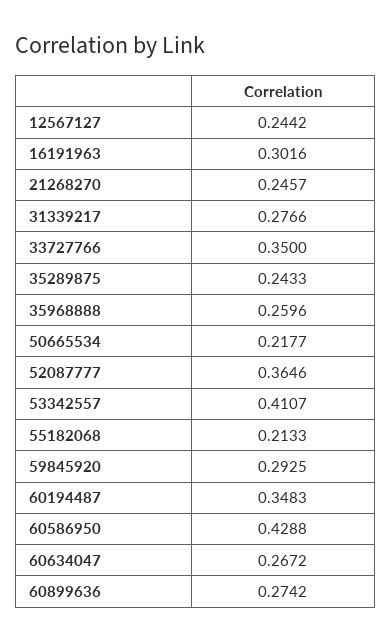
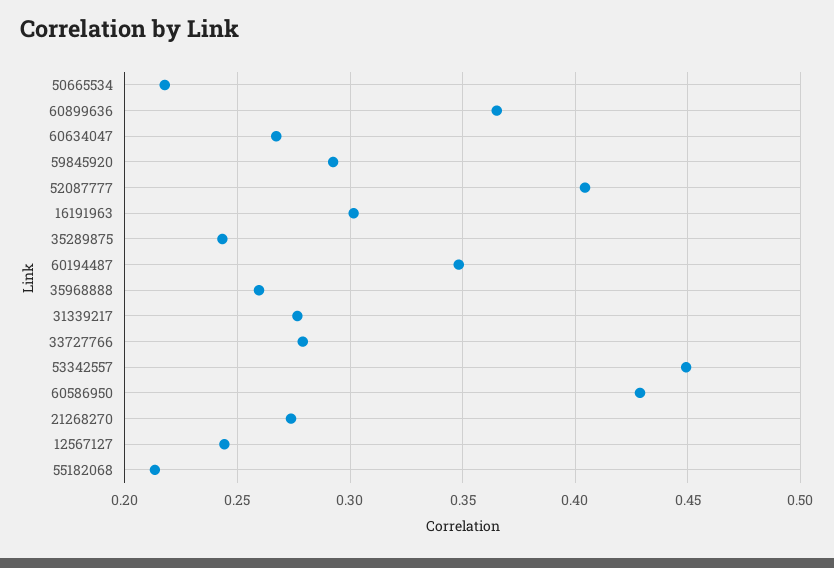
  {
    "12567127": 0.2442,
    "16191963": 0.3016,
-   "21268270": 0.2457,
+   "21268270": 0.275,
    "31339217": 0.2766,
-   "33727766": 0.35,
+   "33727766": 0.28,
    "35289875": 0.2433,
    "35968888": 0.2596,
    "50665534": 0.2177,
-   "52087777": 0.3646,
+   "52087777": 0.405,
-   "53342557": 0.4107,
+   "53342557": 0.45,
    "55182068": 0.2133,
    "59845920": 0.2925,
    "60194487": 0.3483,
    "60586950": 0.4288,
    "60634047": 0.2672,
-   "60899636": 0.2742
+   "60899636": 0.365
  }

